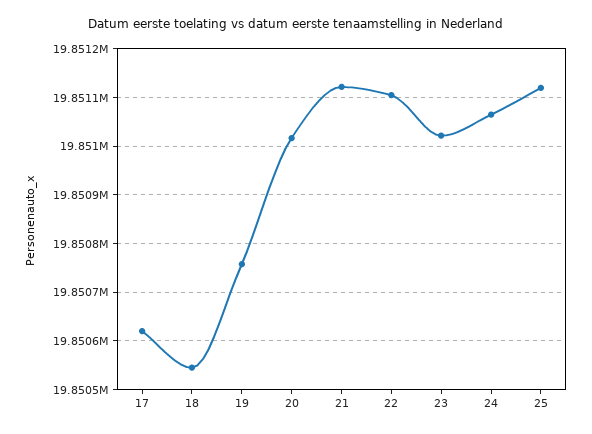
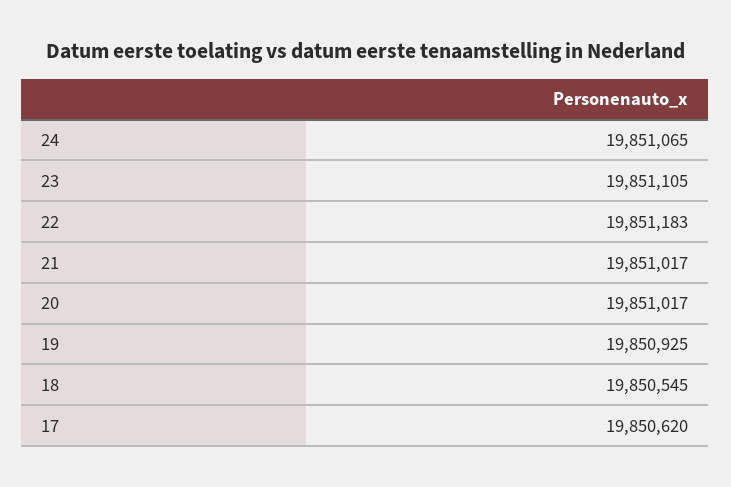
  {
    "17": 19850620,
    "18": 19850545,
-   "19": 19850760,
+   "19": 19850925,
    "20": 19851017,
-   "21": 19851120,
+   "21": 19851017,
-   "22": 19851100,
+   "22": 19851183,
-   "23": 19851020,
+   "23": 19851105,
-   "24": 19851065,
+   "24": 19851065
-   "25": 19851120
  }

